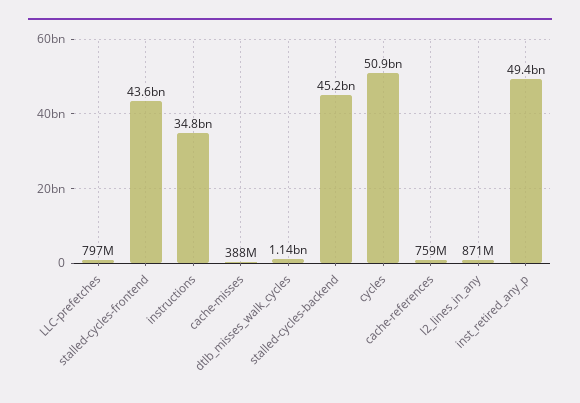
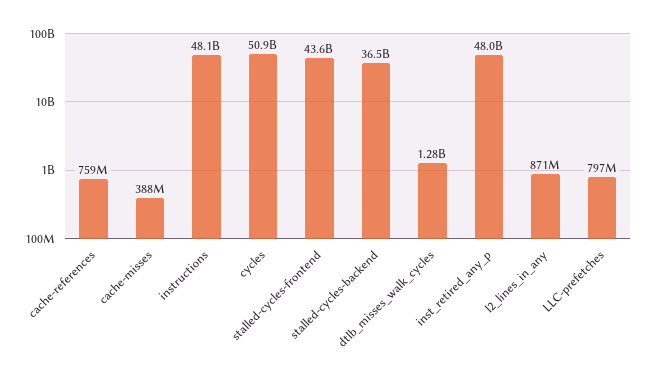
  {
    "LLC-prefetches": 797000000,
    "stalled-cycles-frontend": 43600000000,
-   "instructions": 34800000000,
+   "instructions": 48100000000,
    "cache-misses": 388000000,
-   "dtlb_misses_walk_cycles": 1140000000,
+   "dtlb_misses_walk_cycles": 1280000000,
-   "stalled-cycles-backend": 45200000000,
+   "stalled-cycles-backend": 36500000000,
    "cycles": 50900000000,
    "cache-references": 759000000,
    "l2_lines_in_any": 871000000,
-   "inst_retired_any_p": 49400000000
+   "inst_retired_any_p": 48000000000
  }

